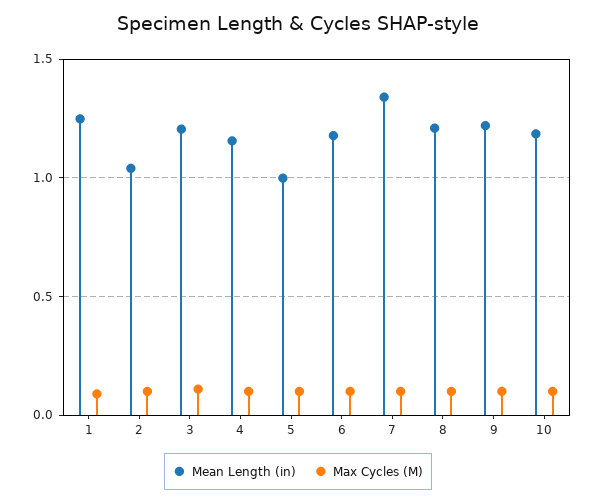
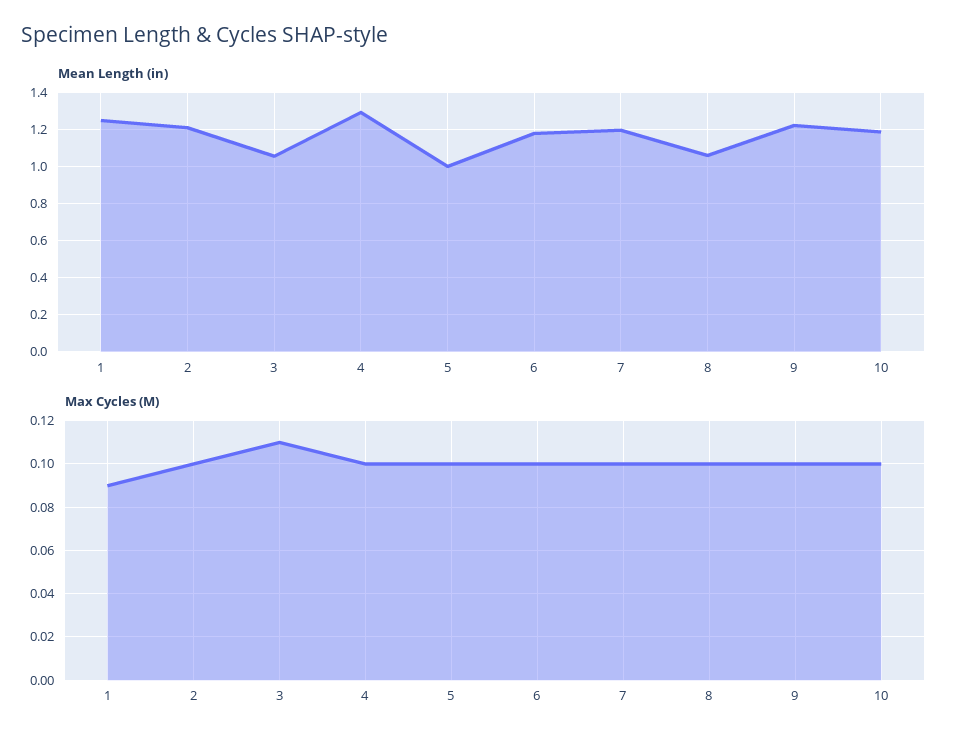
  {
    "Mean Length (in)": {
      "1": 1.25,
-     "2": 1.05,
+     "2": 1.2,
-     "3": 1.2,
+     "3": 1.05,
-     "4": 1.15,
+     "4": 1.3,
      "5": 1,
      "6": 1.2,
-     "7": 1.35,
+     "7": 1.2,
-     "8": 1.2,
+     "8": 1.05,
      "9": 1.2,
      "10": 1.2
    },
    "Max Cycles (M)": {
      "1": 0.09,
      "2": 0.1,
      "3": 0.11,
      "4": 0.1,
      "5": 0.1,
      "6": 0.1,
      "7": 0.1,
      "8": 0.1,
      "9": 0.1,
      "10": 0.1
    }
  }

